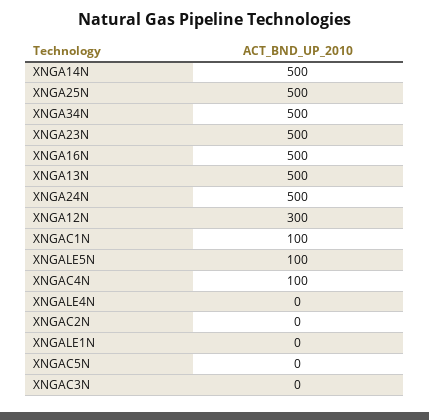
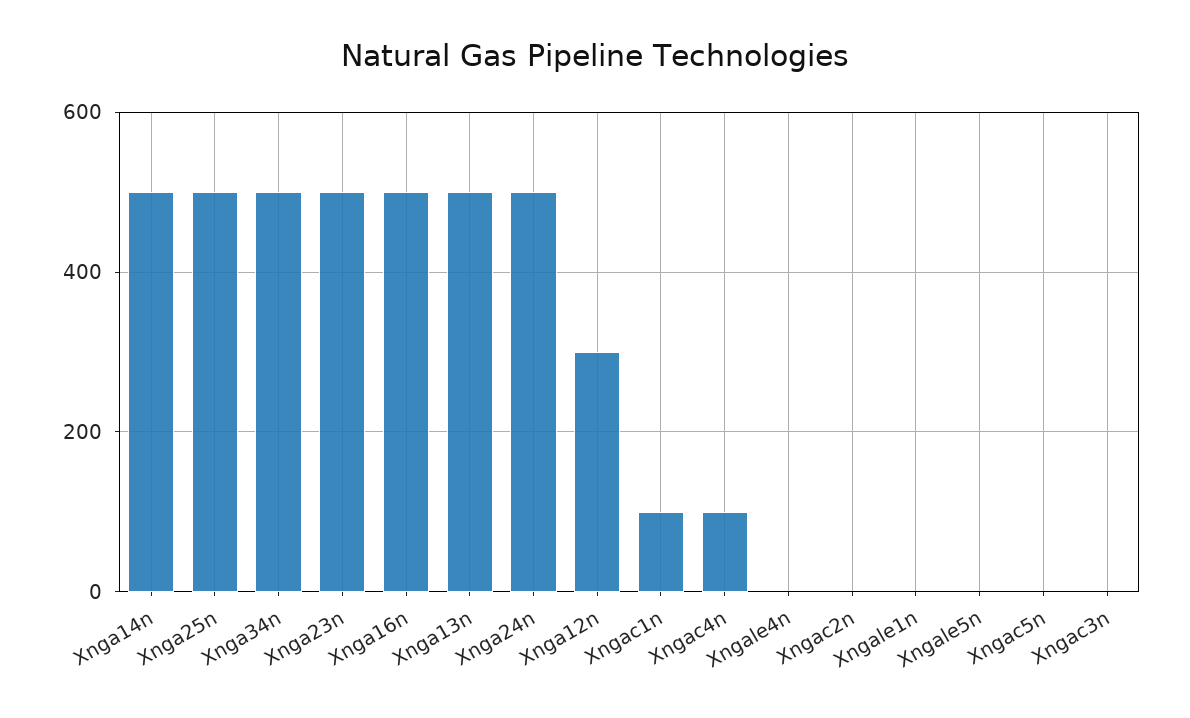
  {
    "XNGA14N": 500,
    "XNGA25N": 500,
    "XNGA34N": 500,
    "XNGA23N": 500,
    "XNGA16N": 500,
    "XNGA13N": 500,
    "XNGA24N": 500,
    "XNGA12N": 300,
    "XNGAC1N": 100,
-   "XNGALE5N": 100,
+   "XNGALE5N": 0,
    "XNGAC4N": 100,
    "XNGALE4N": 0,
    "XNGAC2N": 0,
    "XNGALE1N": 0,
    "XNGAC5N": 0,
    "XNGAC3N": 0
  }

